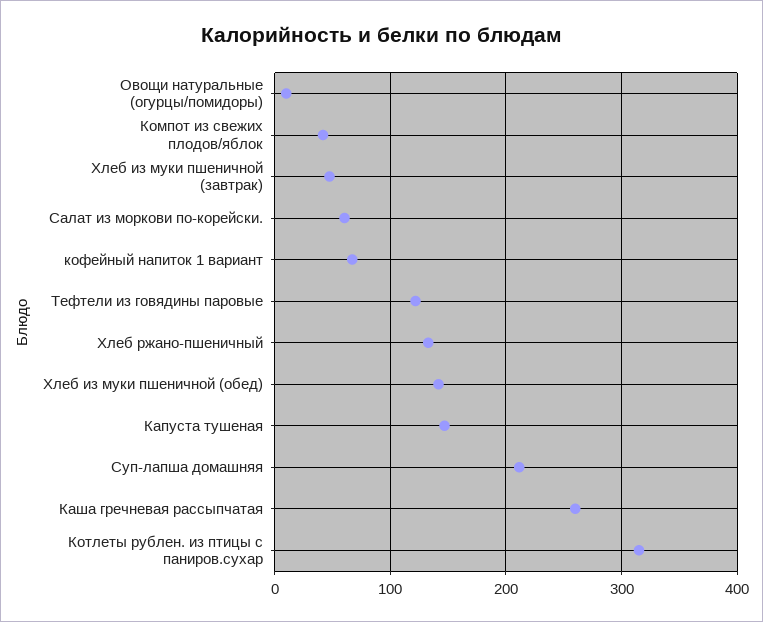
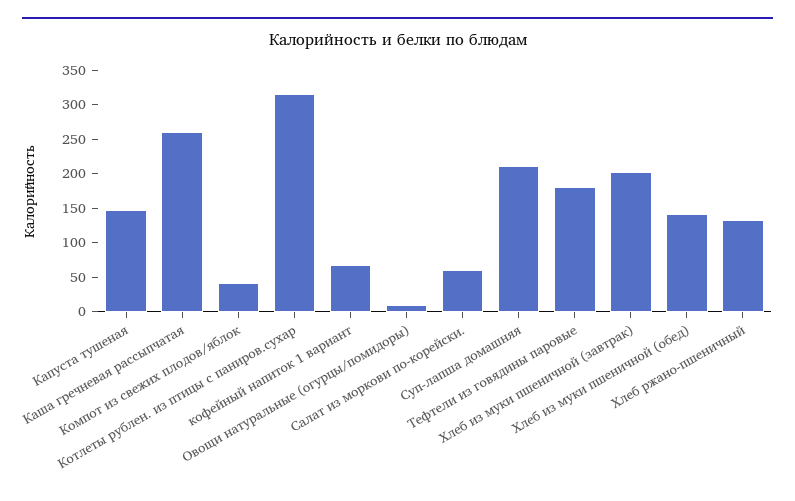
  {
    "Овощи натуральные (огурцы/помидоры)": 10,
    "Компот из свежих плодов/яблок": 40,
-   "Хлеб из муки пшеничной (завтрак)": 50,
+   "Хлеб из муки пшеничной (завтрак)": 200,
    "Салат из моркови по-корейски.": 60,
    "кофейный напиток 1 вариант": 70,
-   "Тефтели из говядины паровые": 120,
+   "Тефтели из говядины паровые": 175,
    "Хлеб ржано-пшеничный": 130,
    "Хлеб из муки пшеничной (обед)": 140,
    "Капуста тушеная": 150,
    "Суп-лапша домашняя": 210,
    "Каша гречневая рассыпчатая": 260,
    "Котлеты рублен. из птицы с паниров.сухар": 320
  }

